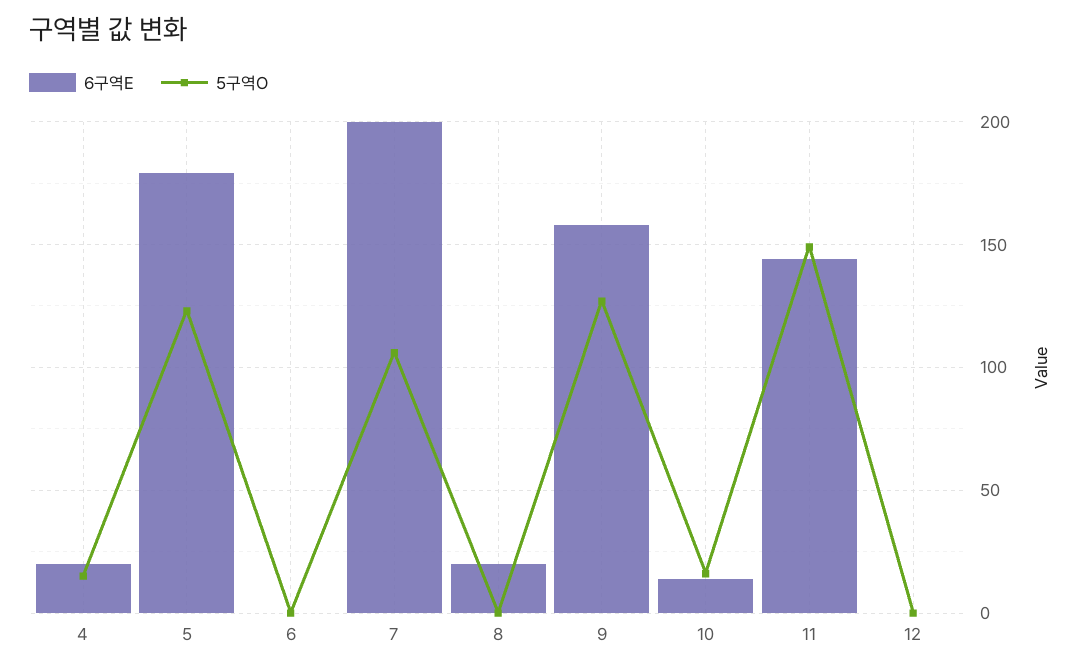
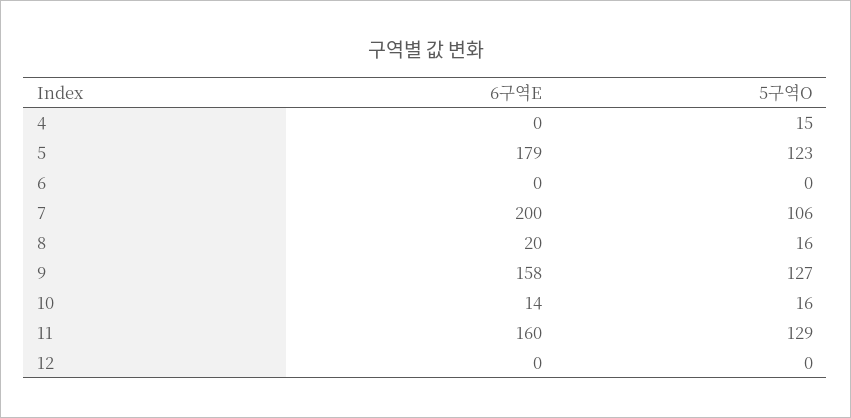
  {
    "6구역E": {
-     "4": 20,
+     "4": 0,
      "5": 179,
      "6": 0,
      "7": 200,
      "8": 20,
      "9": 158,
      "10": 14,
-     "11": 145,
+     "11": 160,
      "12": 0
    },
    "5구역O": {
      "4": 15,
      "5": 123,
      "6": 0,
      "7": 106,
-     "8": 0,
+     "8": 16,
      "9": 127,
      "10": 16,
-     "11": 150,
+     "11": 129,
      "12": 0
    }
  }

